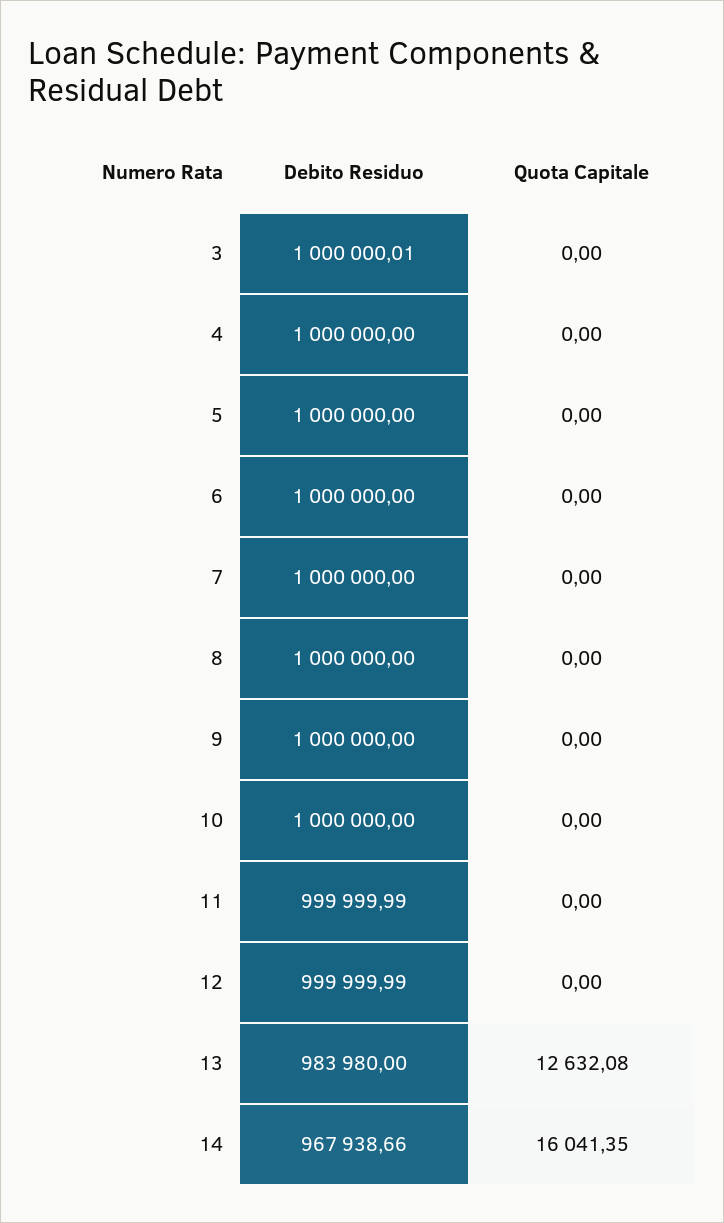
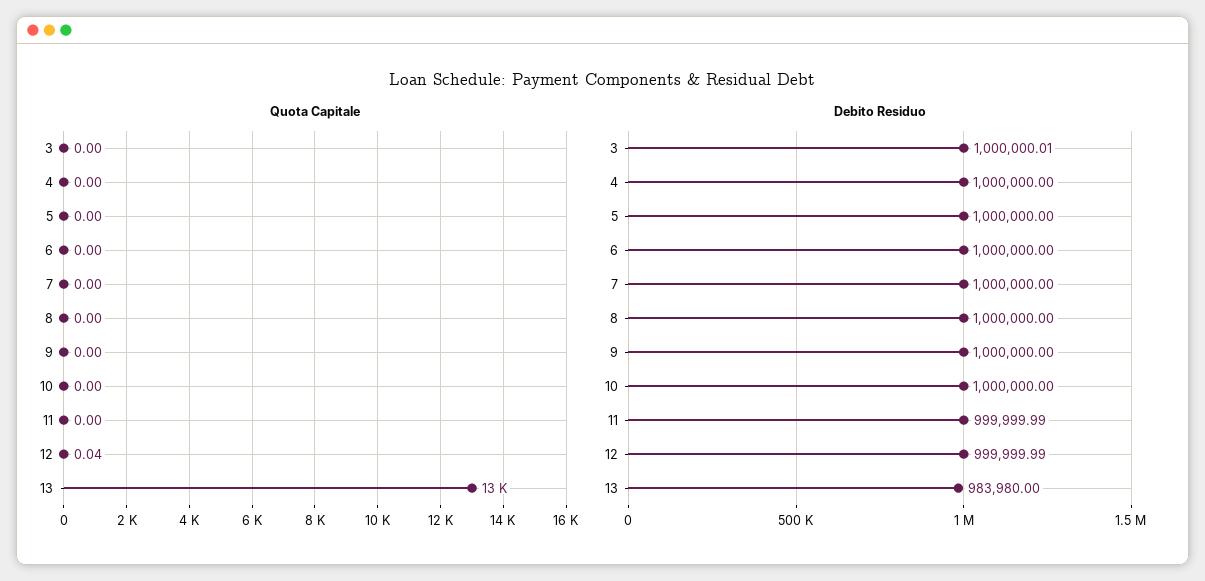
  {
    "Debito Residuo": {
      "3": 1000000.01,
      "4": 1000000,
      "5": 1000000,
      "6": 1000000,
      "7": 1000000,
      "8": 1000000,
      "9": 1000000,
      "10": 1000000,
      "11": 999999.99,
      "12": 999999.99,
-     "13": 983980,
+     "13": 983980
-     "14": 967938.66
    },
    "Quota Capitale": {
      "3": 0,
      "4": 0,
      "5": 0,
      "6": 0,
      "7": 0,
      "8": 0,
      "9": 0,
      "10": 0,
      "11": 0,
-     "12": 0,
+     "12": 0.04,
-     "13": 12632.08,
+     "13": 12632.08
-     "14": 16041.35
    }
  }

